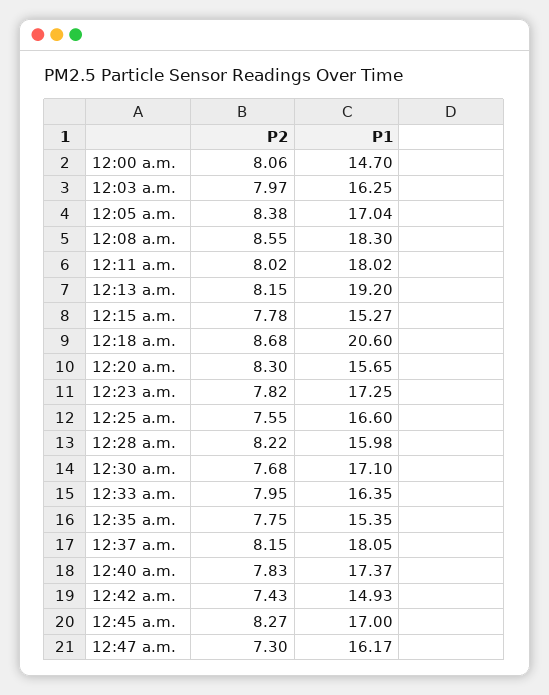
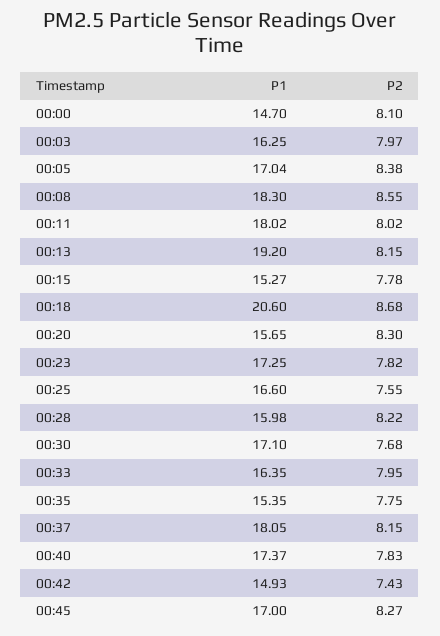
  {
    "P2": {
-     "12:00 a.m.": 8.06,
+     "12:00 a.m.": 8.1,
      "12:03 a.m.": 7.97,
      "12:05 a.m.": 8.38,
      "12:08 a.m.": 8.55,
      "12:11 a.m.": 8.02,
      "12:13 a.m.": 8.15,
      "12:15 a.m.": 7.78,
      "12:18 a.m.": 8.68,
      "12:20 a.m.": 8.3,
      "12:23 a.m.": 7.82,
      "12:25 a.m.": 7.55,
      "12:28 a.m.": 8.22,
      "12:30 a.m.": 7.68,
      "12:33 a.m.": 7.95,
      "12:35 a.m.": 7.75,
      "12:37 a.m.": 8.15,
      "12:40 a.m.": 7.83,
      "12:42 a.m.": 7.43,
-     "12:45 a.m.": 8.27,
+     "12:45 a.m.": 8.27
-     "12:47 a.m.": 7.3
    },
    "P1": {
      "12:00 a.m.": 14.7,
      "12:03 a.m.": 16.25,
      "12:05 a.m.": 17.04,
      "12:08 a.m.": 18.3,
      "12:11 a.m.": 18.02,
      "12:13 a.m.": 19.2,
      "12:15 a.m.": 15.27,
      "12:18 a.m.": 20.6,
      "12:20 a.m.": 15.65,
      "12:23 a.m.": 17.25,
      "12:25 a.m.": 16.6,
      "12:28 a.m.": 15.98,
      "12:30 a.m.": 17.1,
      "12:33 a.m.": 16.35,
      "12:35 a.m.": 15.35,
      "12:37 a.m.": 18.05,
      "12:40 a.m.": 17.37,
      "12:42 a.m.": 14.93,
-     "12:45 a.m.": 17,
+     "12:45 a.m.": 17
-     "12:47 a.m.": 16.17
    }
  }

